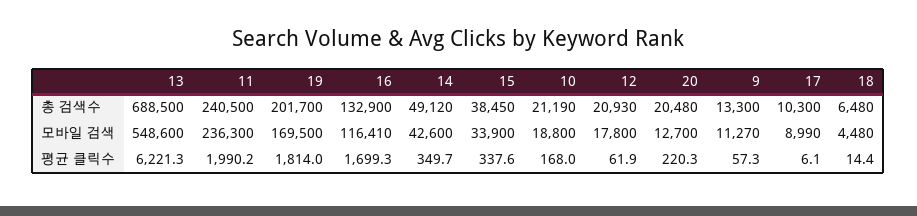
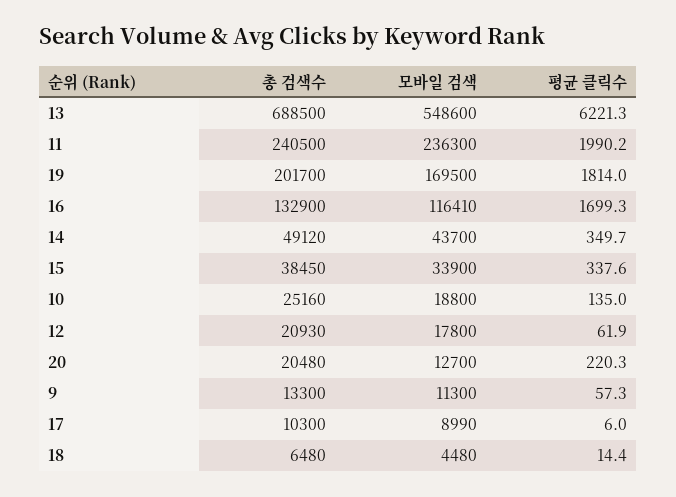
  {
    "13": {
      "총 검색수": 688500,
      "모바일 검색": 548600,
      "평균 클릭수": 6221.3
    },
    "11": {
      "총 검색수": 240500,
      "모바일 검색": 236300,
      "평균 클릭수": 1990.2
    },
    "19": {
      "총 검색수": 201700,
      "모바일 검색": 169500,
      "평균 클릭수": 1814
    },
    "16": {
      "총 검색수": 132900,
      "모바일 검색": 116410,
      "평균 클릭수": 1699.3
    },
    "14": {
      "총 검색수": 49120,
-     "모바일 검색": 42600,
+     "모바일 검색": 43700,
      "평균 클릭수": 349.7
    },
    "15": {
      "총 검색수": 38450,
      "모바일 검색": 33900,
      "평균 클릭수": 337.6
    },
    "10": {
-     "총 검색수": 21190,
+     "총 검색수": 25160,
      "모바일 검색": 18800,
-     "평균 클릭수": 168
+     "평균 클릭수": 135
    },
    "12": {
      "총 검색수": 20930,
      "모바일 검색": 17800,
      "평균 클릭수": 61.9
    },
    "20": {
      "총 검색수": 20480,
      "모바일 검색": 12700,
      "평균 클릭수": 220.3
    },
    "9": {
      "총 검색수": 13300,
-     "모바일 검색": 11270,
+     "모바일 검색": 11300,
      "평균 클릭수": 57.3
    },
    "17": {
      "총 검색수": 10300,
      "모바일 검색": 8990,
-     "평균 클릭수": 6.1
+     "평균 클릭수": 6
    },
    "18": {
      "총 검색수": 6480,
      "모바일 검색": 4480,
      "평균 클릭수": 14.4
    }
  }

